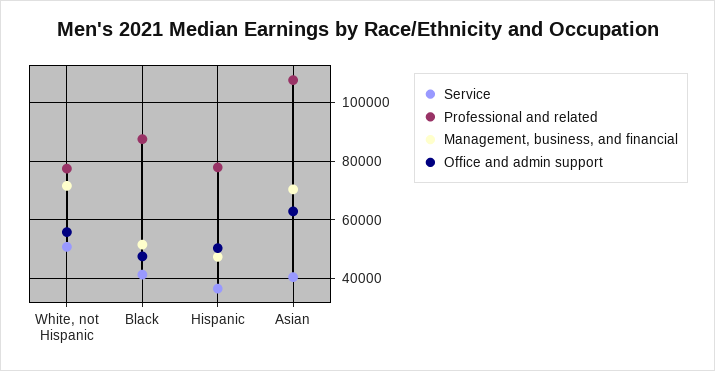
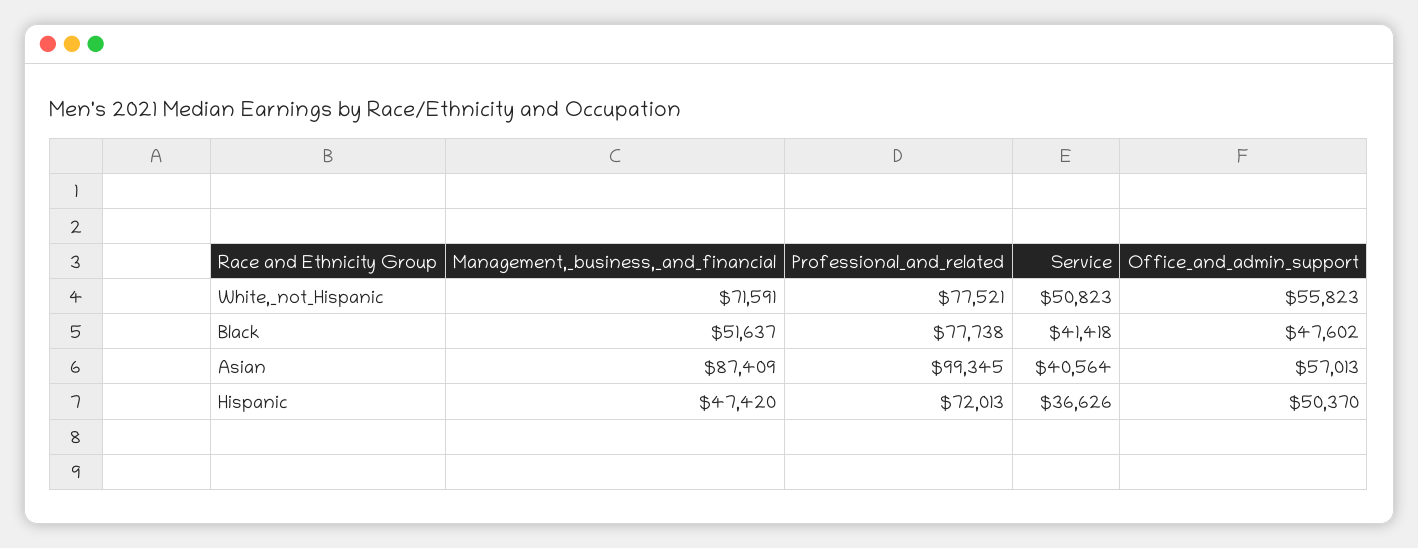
  {
    "Service": {
      "White, not Hispanic": 50823,
      "Black": 41418,
      "Hispanic": 36626,
      "Asian": 40564
    },
    "Professional and related": {
      "White, not Hispanic": 77521,
-     "Black": 87500,
+     "Black": 77738,
-     "Hispanic": 77500,
+     "Hispanic": 72013,
-     "Asian": 107500
+     "Asian": 99345
    },
    "Management, business, and financial": {
      "White, not Hispanic": 71591,
      "Black": 51637,
      "Hispanic": 47420,
-     "Asian": 70000
+     "Asian": 87409
    },
    "Office and admin support": {
      "White, not Hispanic": 55823,
      "Black": 47602,
      "Hispanic": 50370,
-     "Asian": 62500
+     "Asian": 57013
    }
  }

